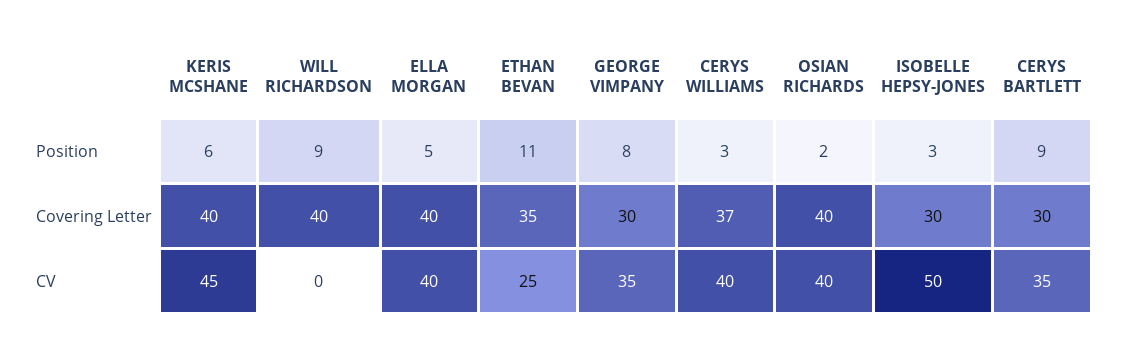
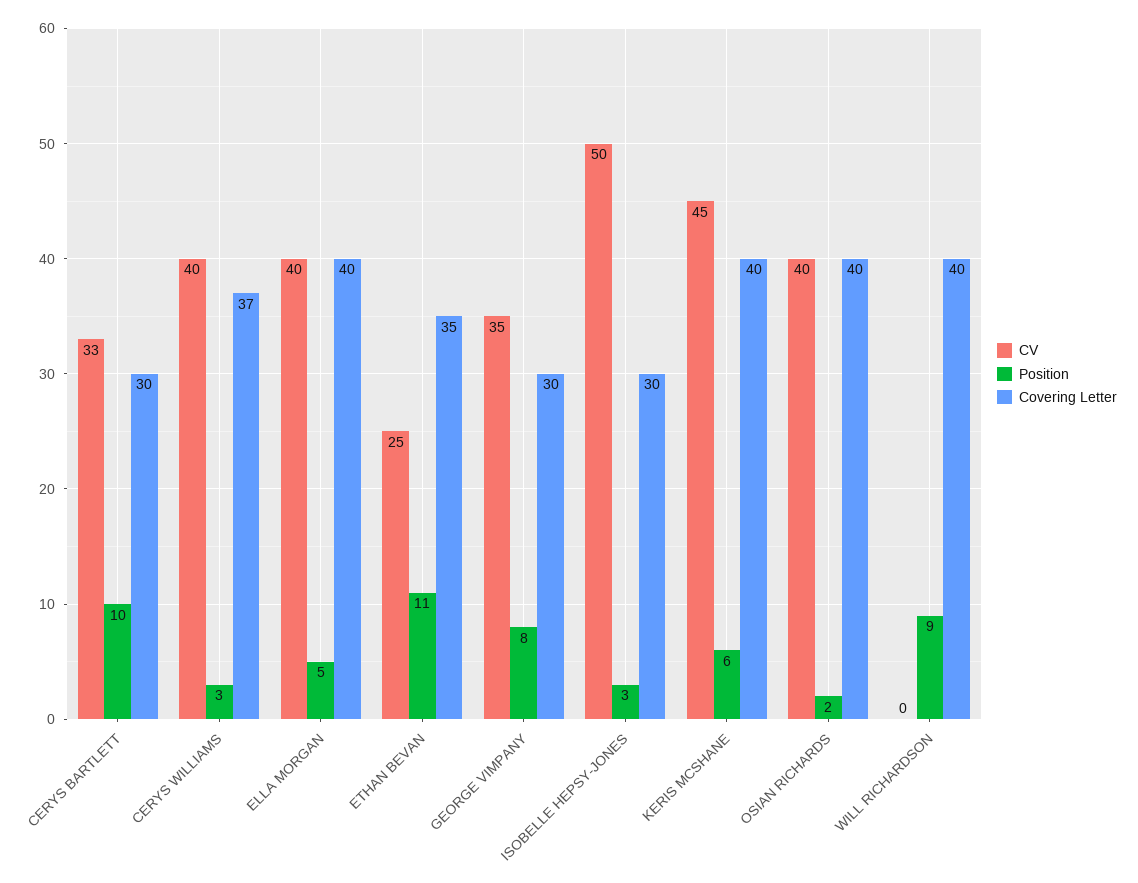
  {
    "Position": {
      "KERIS MCSHANE": 6,
      "WILL RICHARDSON": 9,
      "ELLA MORGAN": 5,
      "ETHAN BEVAN": 11,
      "GEORGE VIMPANY": 8,
      "CERYS WILLIAMS": 3,
      "OSIAN RICHARDS": 2,
      "ISOBELLE HEPSY-JONES": 3,
-     "CERYS BARTLETT": 9
+     "CERYS BARTLETT": 10
    },
    "Covering Letter": {
      "KERIS MCSHANE": 40,
      "WILL RICHARDSON": 40,
      "ELLA MORGAN": 40,
      "ETHAN BEVAN": 35,
      "GEORGE VIMPANY": 30,
      "CERYS WILLIAMS": 37,
      "OSIAN RICHARDS": 40,
      "ISOBELLE HEPSY-JONES": 30,
      "CERYS BARTLETT": 30
    },
    "CV": {
      "KERIS MCSHANE": 45,
      "WILL RICHARDSON": 0,
      "ELLA MORGAN": 40,
      "ETHAN BEVAN": 25,
      "GEORGE VIMPANY": 35,
      "CERYS WILLIAMS": 40,
      "OSIAN RICHARDS": 40,
      "ISOBELLE HEPSY-JONES": 50,
-     "CERYS BARTLETT": 35
+     "CERYS BARTLETT": 33
    }
  }

